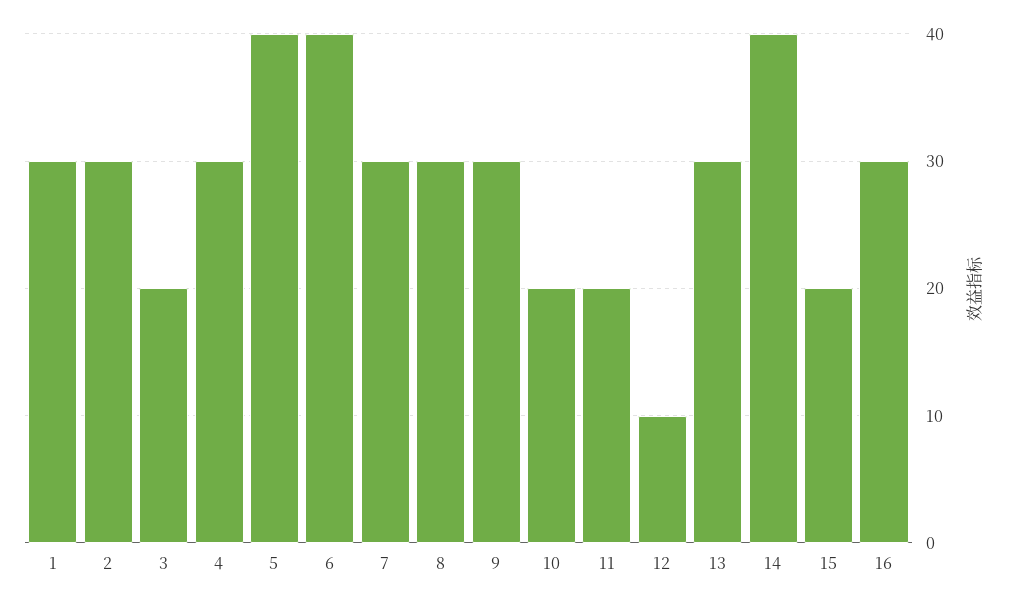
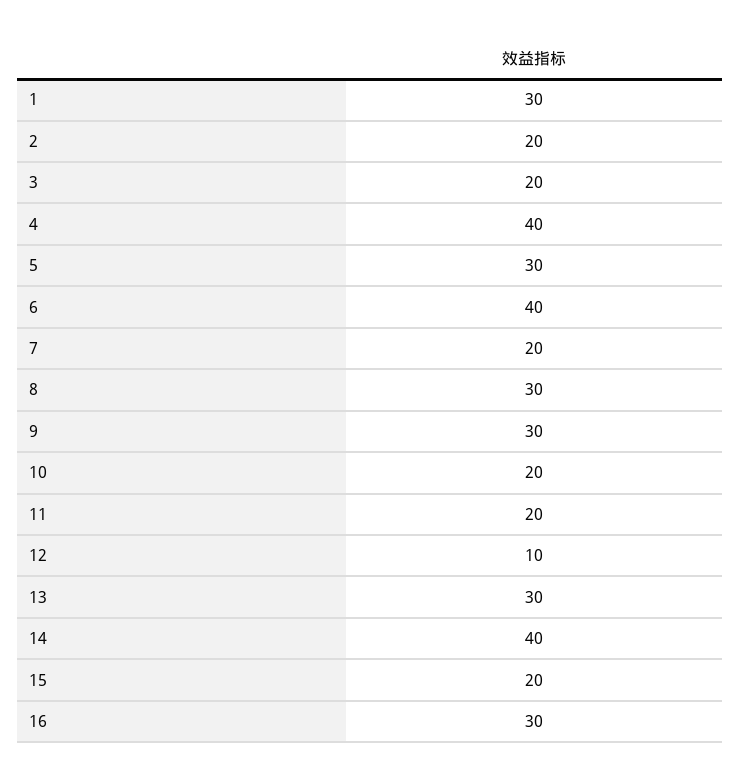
  {
    "1": 30,
-   "2": 30,
+   "2": 20,
    "3": 20,
-   "4": 30,
+   "4": 40,
-   "5": 40,
+   "5": 30,
    "6": 40,
-   "7": 30,
+   "7": 20,
    "8": 30,
    "9": 30,
    "10": 20,
    "11": 20,
    "12": 10,
    "13": 30,
    "14": 40,
    "15": 20,
    "16": 30
  }

